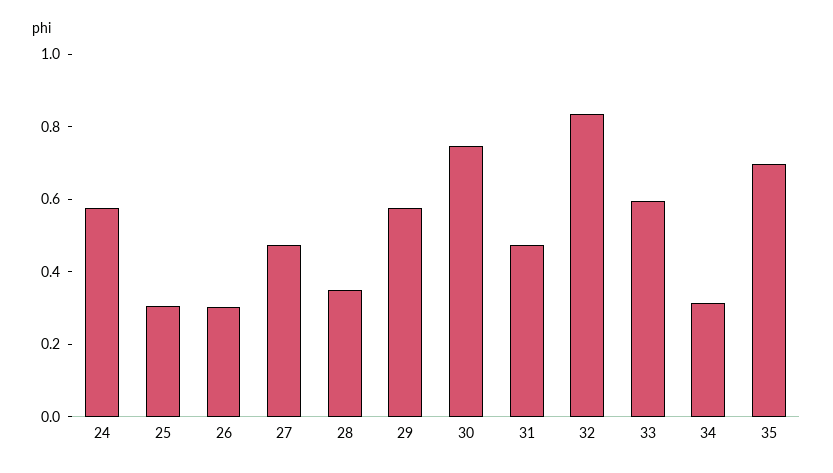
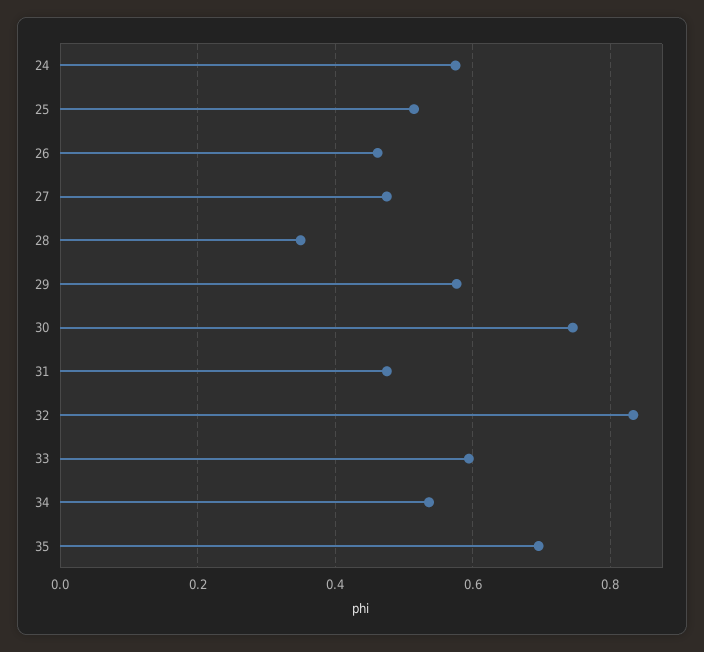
  {
    "24": 0.58,
-   "25": 0.3,
+   "25": 0.52,
-   "26": 0.3,
+   "26": 0.46,
    "27": 0.48,
    "28": 0.34,
    "29": 0.58,
    "30": 0.74,
    "31": 0.48,
    "32": 0.84,
    "33": 0.6,
-   "34": 0.3,
+   "34": 0.54,
    "35": 0.7
  }

